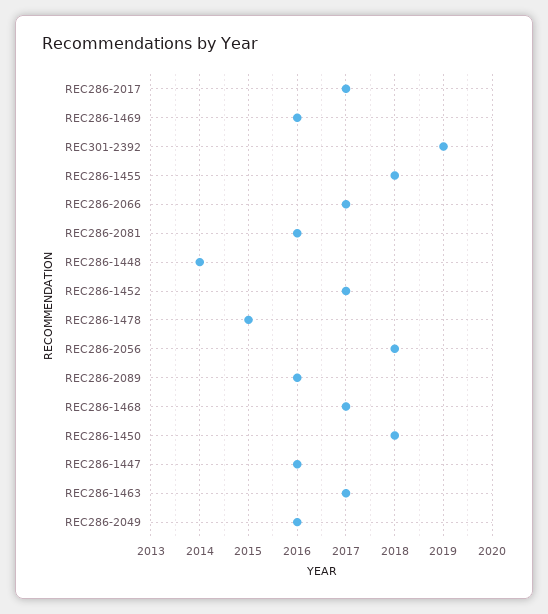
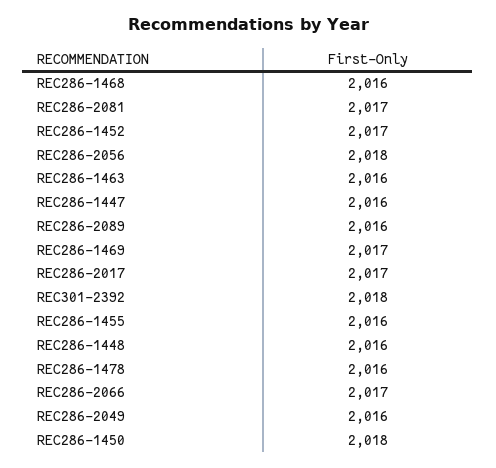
  {
    "REC286-2017": 2017,
-   "REC286-1469": 2016,
+   "REC286-1469": 2017,
-   "REC301-2392": 2019,
+   "REC301-2392": 2018,
-   "REC286-1455": 2018,
+   "REC286-1455": 2016,
    "REC286-2066": 2017,
-   "REC286-2081": 2016,
+   "REC286-2081": 2017,
-   "REC286-1448": 2014,
+   "REC286-1448": 2016,
    "REC286-1452": 2017,
-   "REC286-1478": 2015,
+   "REC286-1478": 2016,
    "REC286-2056": 2018,
    "REC286-2089": 2016,
-   "REC286-1468": 2017,
+   "REC286-1468": 2016,
    "REC286-1450": 2018,
    "REC286-1447": 2016,
-   "REC286-1463": 2017,
+   "REC286-1463": 2016,
    "REC286-2049": 2016
  }

